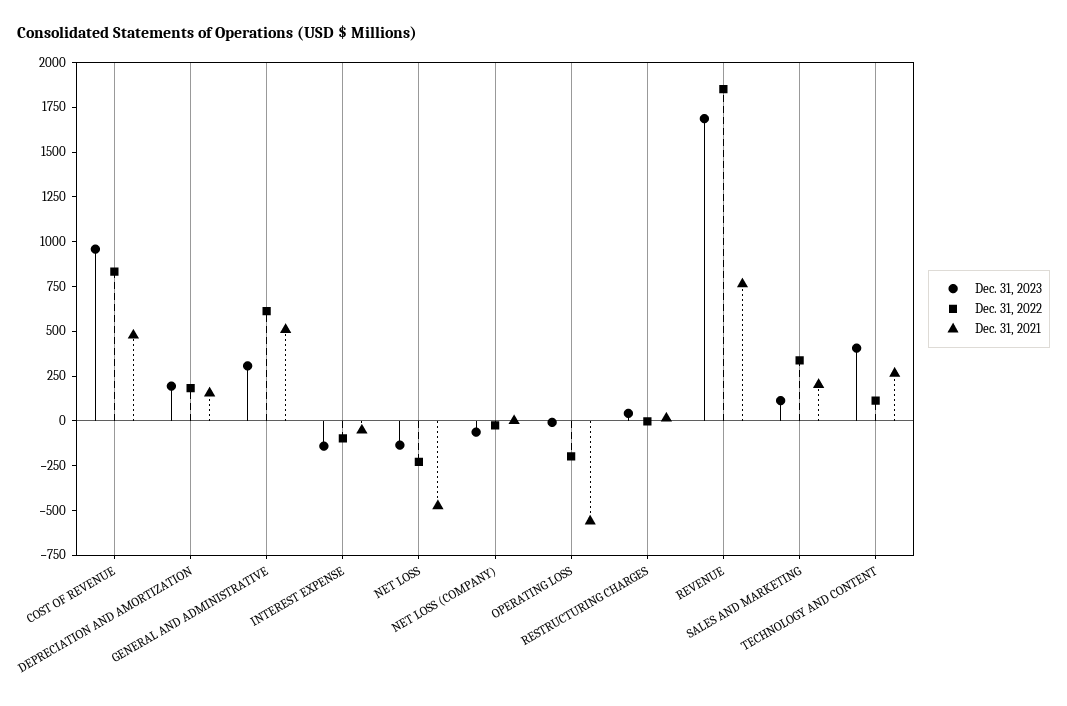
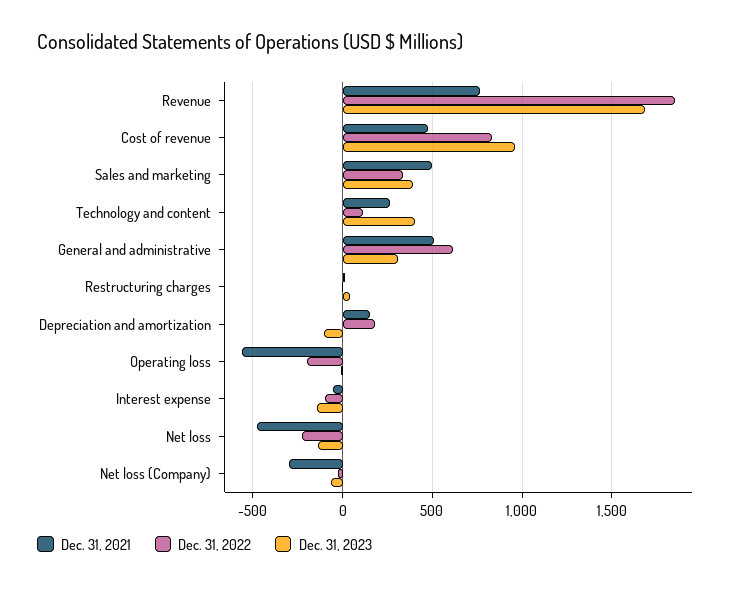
  {
    "Dec. 31, 2023": {
      "COST OF REVENUE": 950,
-     "DEPRECIATION AND AMORTIZATION": 200,
+     "DEPRECIATION AND AMORTIZATION": -100,
      "GENERAL AND ADMINISTRATIVE": 300,
      "INTEREST EXPENSE": -150,
      "NET LOSS": -150,
      "NET LOSS (COMPANY)": -50,
      "OPERATING LOSS": 0,
      "RESTRUCTURING CHARGES": 50,
      "REVENUE": 1700,
-     "SALES AND MARKETING": 100,
+     "SALES AND MARKETING": 400,
      "TECHNOLOGY AND CONTENT": 400
    },
    "Dec. 31, 2022": {
      "COST OF REVENUE": 850,
      "DEPRECIATION AND AMORTIZATION": 200,
      "GENERAL AND ADMINISTRATIVE": 600,
      "INTEREST EXPENSE": -100,
      "NET LOSS": -250,
      "NET LOSS (COMPANY)": -50,
      "OPERATING LOSS": -200,
      "RESTRUCTURING CHARGES": 0,
      "REVENUE": 1850,
      "SALES AND MARKETING": 350,
      "TECHNOLOGY AND CONTENT": 100
    },
    "Dec. 31, 2021": {
      "COST OF REVENUE": 500,
      "DEPRECIATION AND AMORTIZATION": 150,
      "GENERAL AND ADMINISTRATIVE": 500,
      "INTEREST EXPENSE": -50,
      "NET LOSS": -500,
-     "NET LOSS (COMPANY)": 0,
+     "NET LOSS (COMPANY)": -300,
      "OPERATING LOSS": -550,
      "RESTRUCTURING CHARGES": 0,
      "REVENUE": 750,
-     "SALES AND MARKETING": 200,
+     "SALES AND MARKETING": 500,
      "TECHNOLOGY AND CONTENT": 250
    }
  }

